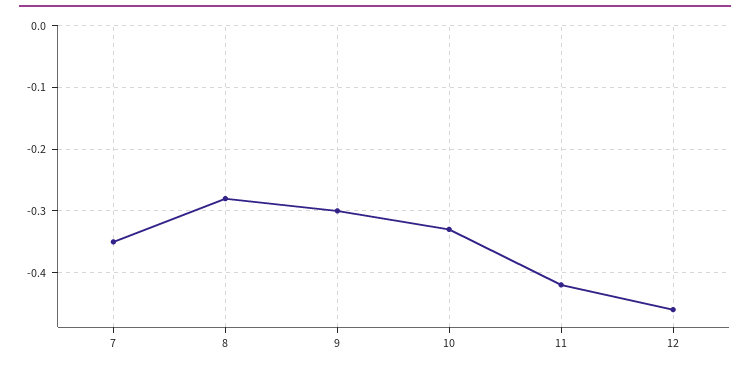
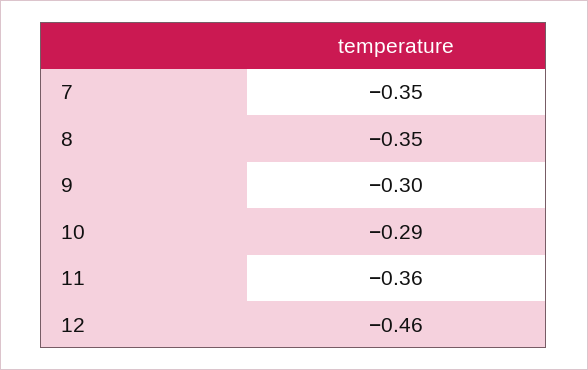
  {
    "7": -0.35,
-   "8": -0.28,
+   "8": -0.35,
    "9": -0.3,
-   "10": -0.33,
+   "10": -0.29,
-   "11": -0.42,
+   "11": -0.36,
    "12": -0.46
  }

